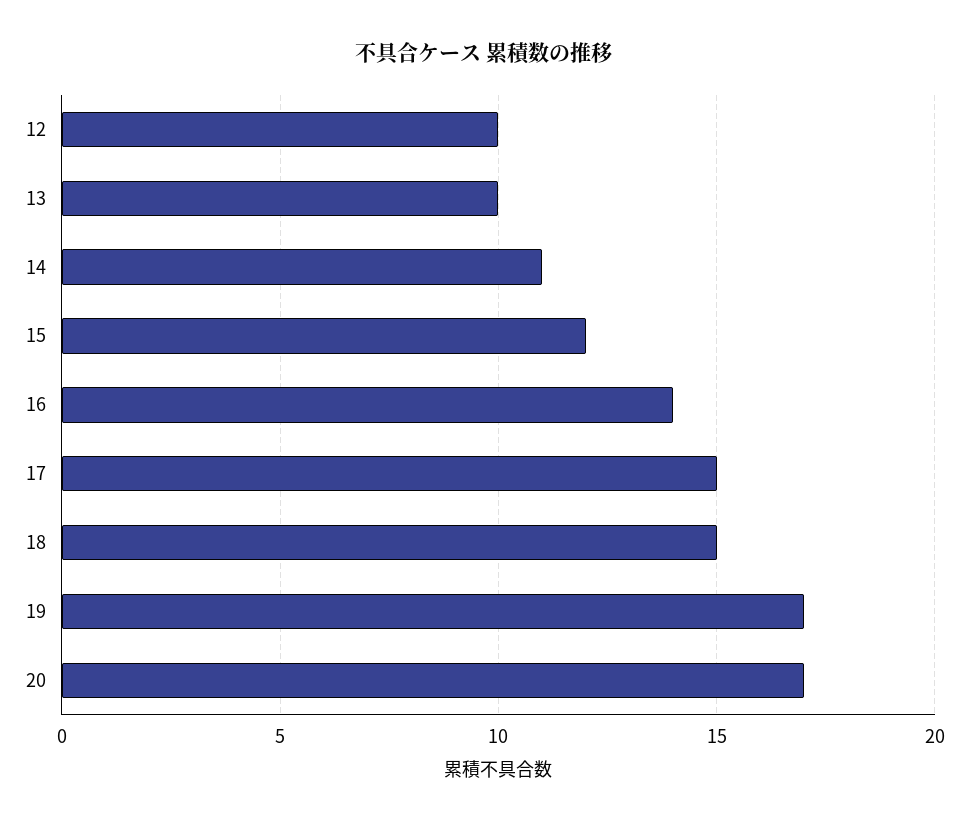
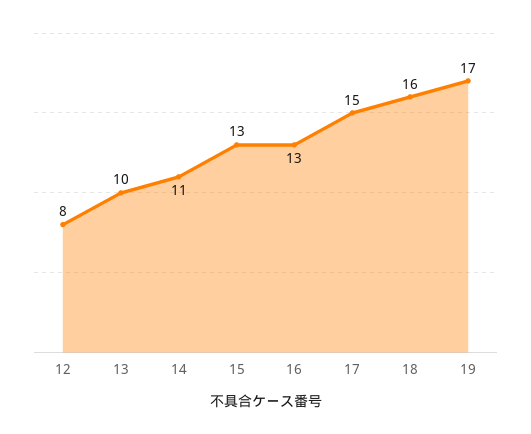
  {
-   "12": 10,
+   "12": 8,
    "13": 10,
    "14": 11,
-   "15": 12,
+   "15": 13,
-   "16": 14,
+   "16": 13,
    "17": 15,
-   "18": 15,
+   "18": 16,
-   "19": 17,
+   "19": 17
-   "20": 17
  }

